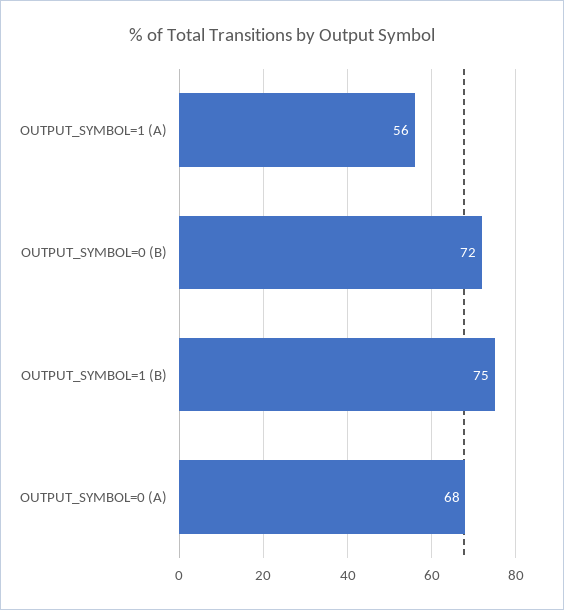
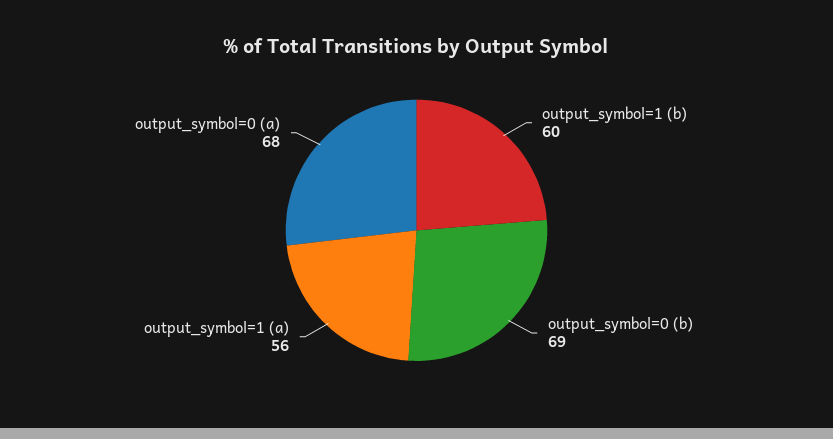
  {
    "OUTPUT_SYMBOL=1 (A)": 56,
-   "OUTPUT_SYMBOL=0 (B)": 72,
+   "OUTPUT_SYMBOL=0 (B)": 69,
-   "OUTPUT_SYMBOL=1 (B)": 75,
+   "OUTPUT_SYMBOL=1 (B)": 60,
    "OUTPUT_SYMBOL=0 (A)": 68
  }

